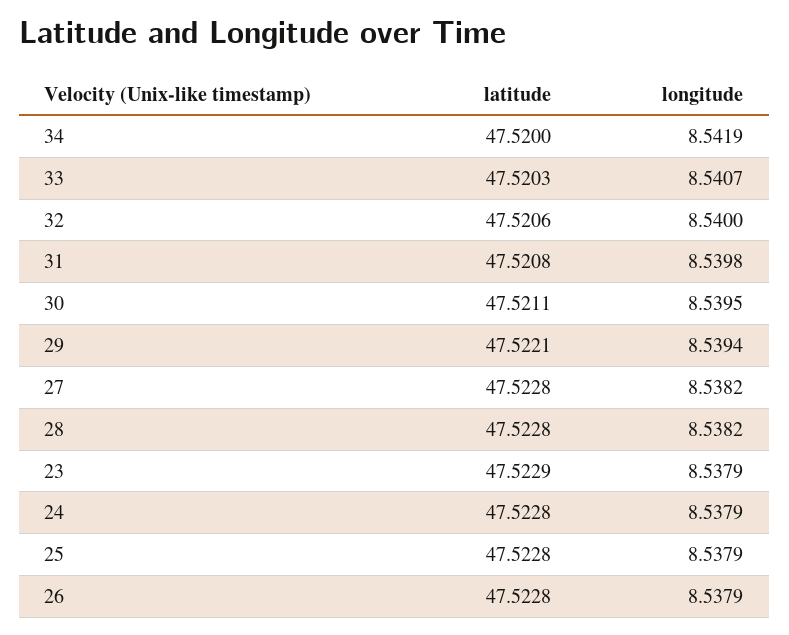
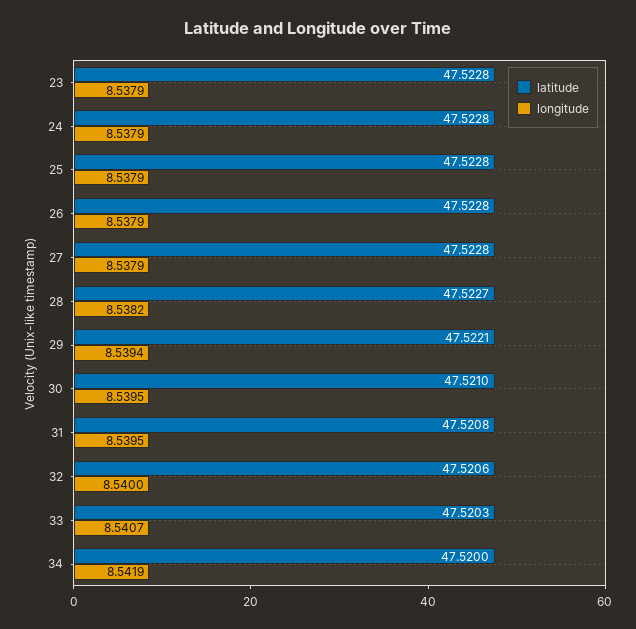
  {
    "latitude": {
      "34": 47.52,
      "33": 47.5203,
      "32": 47.5206,
      "31": 47.5208,
-     "30": 47.5211,
+     "30": 47.521,
      "29": 47.5221,
      "27": 47.5228,
-     "28": 47.5228,
+     "28": 47.5227,
-     "23": 47.5229,
+     "23": 47.5228,
      "24": 47.5228,
      "25": 47.5228,
      "26": 47.5228
    },
    "longitude": {
      "34": 8.5419,
      "33": 8.5407,
      "32": 8.54,
-     "31": 8.5398,
+     "31": 8.5395,
      "30": 8.5395,
      "29": 8.5394,
-     "27": 8.5382,
+     "27": 8.5379,
      "28": 8.5382,
      "23": 8.5379,
      "24": 8.5379,
      "25": 8.5379,
      "26": 8.5379
    }
  }

